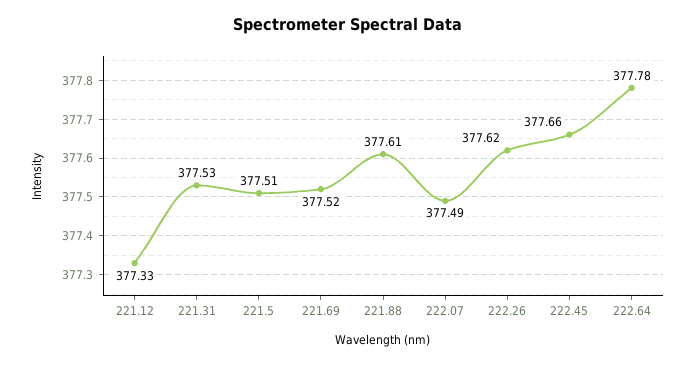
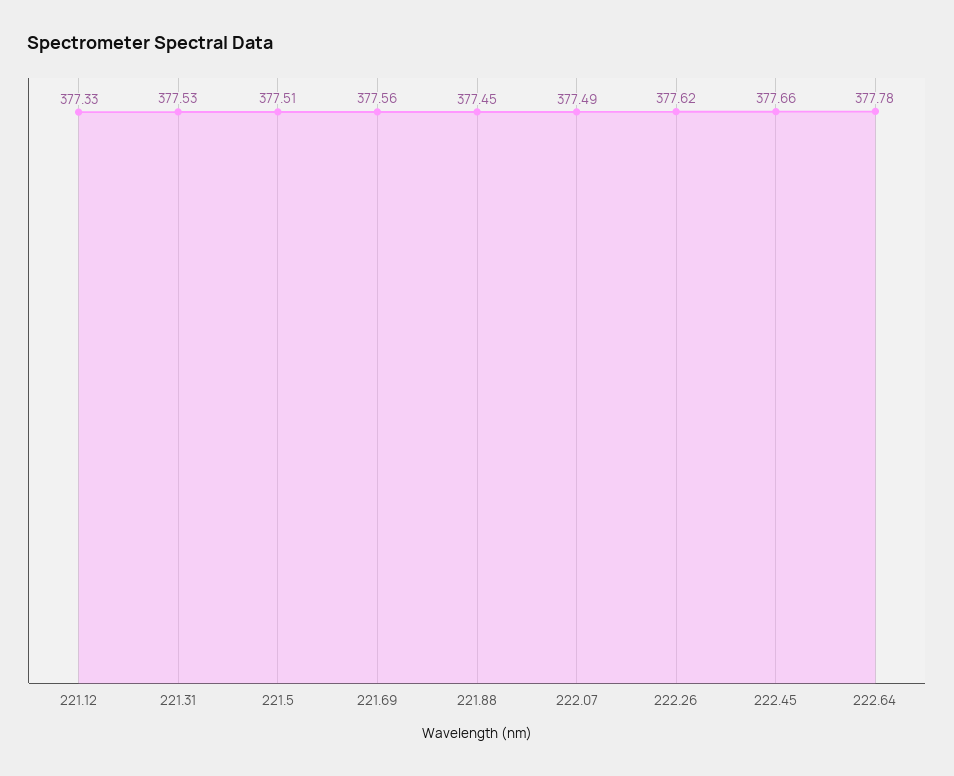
  {
    "221.12": 377.33,
    "221.31": 377.53,
    "221.5": 377.51,
-   "221.69": 377.52,
+   "221.69": 377.56,
-   "221.88": 377.61,
+   "221.88": 377.45,
    "222.07": 377.49,
    "222.26": 377.62,
    "222.45": 377.66,
    "222.64": 377.78
  }

